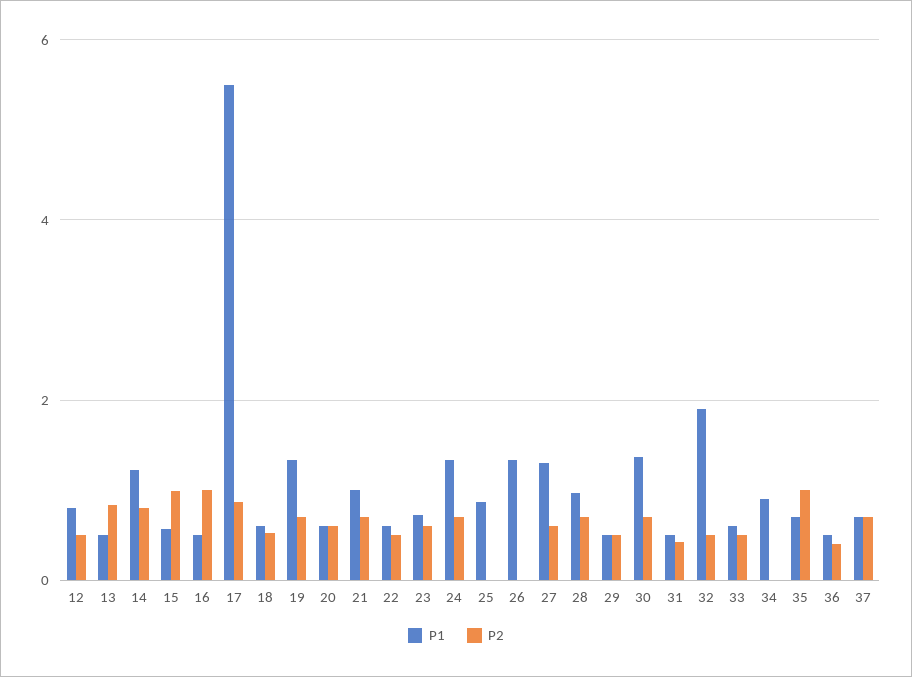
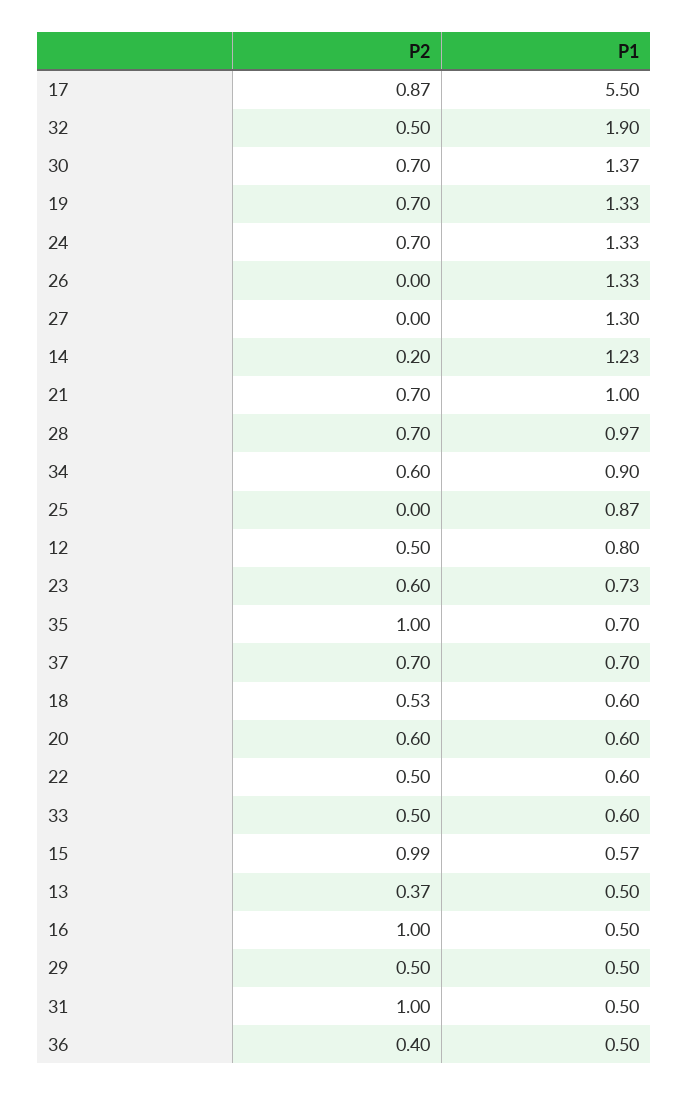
  {
    "P1": {
      "12": 0.8,
      "13": 0.5,
      "14": 1.23,
      "15": 0.57,
      "16": 0.5,
      "17": 5.5,
      "18": 0.6,
      "19": 1.33,
      "20": 0.6,
      "21": 1,
      "22": 0.6,
      "23": 0.73,
      "24": 1.33,
      "25": 0.87,
      "26": 1.33,
      "27": 1.3,
      "28": 0.97,
      "29": 0.5,
      "30": 1.37,
      "31": 0.5,
      "32": 1.9,
      "33": 0.6,
      "34": 0.9,
      "35": 0.7,
      "36": 0.5,
      "37": 0.7
    },
    "P2": {
      "12": 0.5,
-     "13": 0.8,
+     "13": 0.37,
-     "14": 0.8,
+     "14": 0.2,
      "15": 0.99,
      "16": 1,
      "17": 0.87,
      "18": 0.53,
      "19": 0.7,
      "20": 0.6,
      "21": 0.7,
      "22": 0.5,
      "23": 0.6,
      "24": 0.7,
      "25": 0,
      "26": 0,
-     "27": 0.6,
+     "27": 0,
      "28": 0.7,
      "29": 0.5,
      "30": 0.7,
-     "31": 0.4,
+     "31": 1,
      "32": 0.5,
      "33": 0.5,
-     "34": 0,
+     "34": 0.6,
      "35": 1,
      "36": 0.4,
      "37": 0.7
    }
  }

